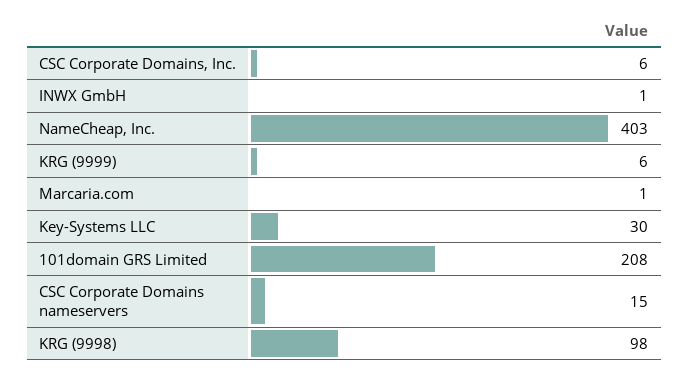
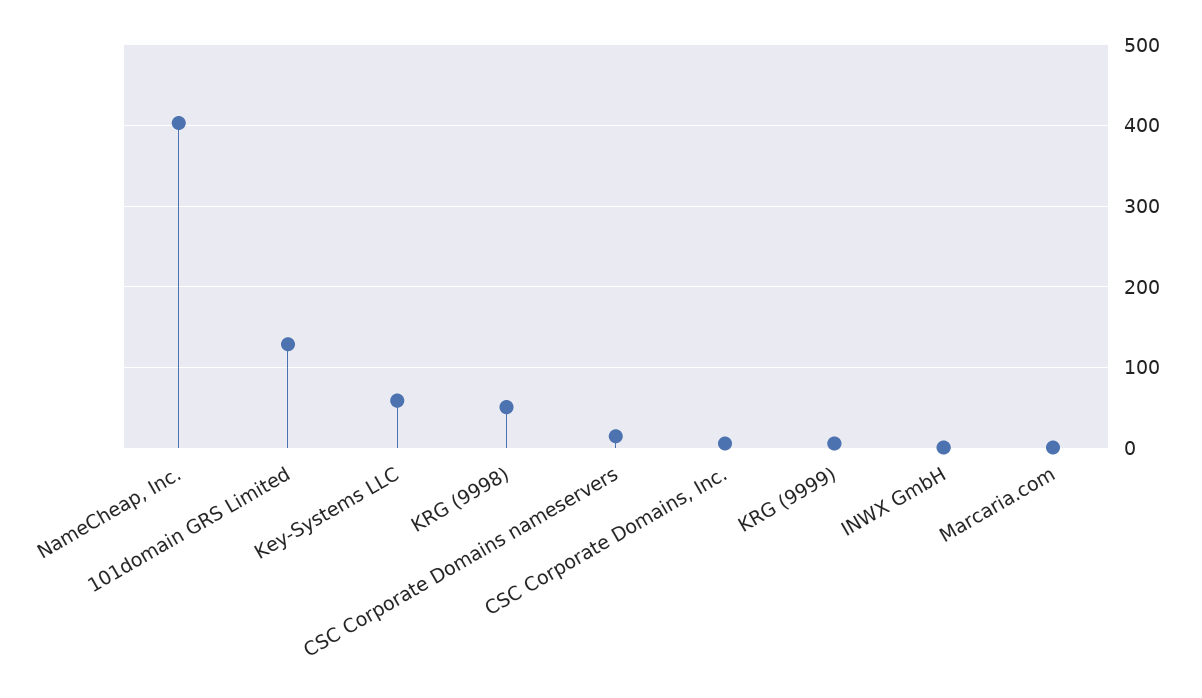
  {
    "CSC Corporate Domains, Inc.": 6,
    "INWX GmbH": 1,
    "NameCheap, Inc.": 403,
    "KRG (9999)": 6,
    "Marcaria.com": 1,
-   "Key-Systems LLC": 30,
+   "Key-Systems LLC": 60,
-   "101domain GRS Limited": 208,
+   "101domain GRS Limited": 130,
    "CSC Corporate Domains nameservers": 15,
-   "KRG (9998)": 98
+   "KRG (9998)": 50
  }

